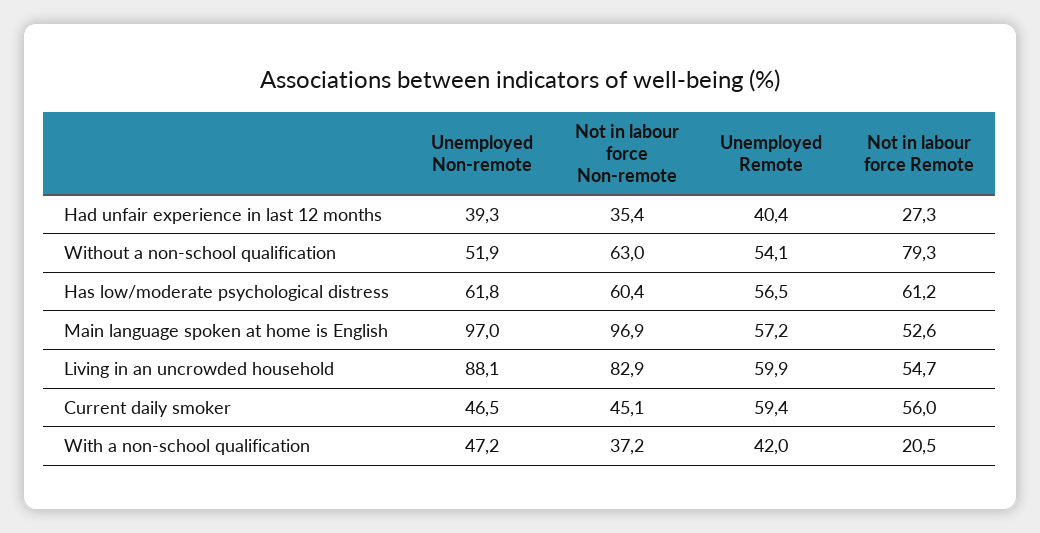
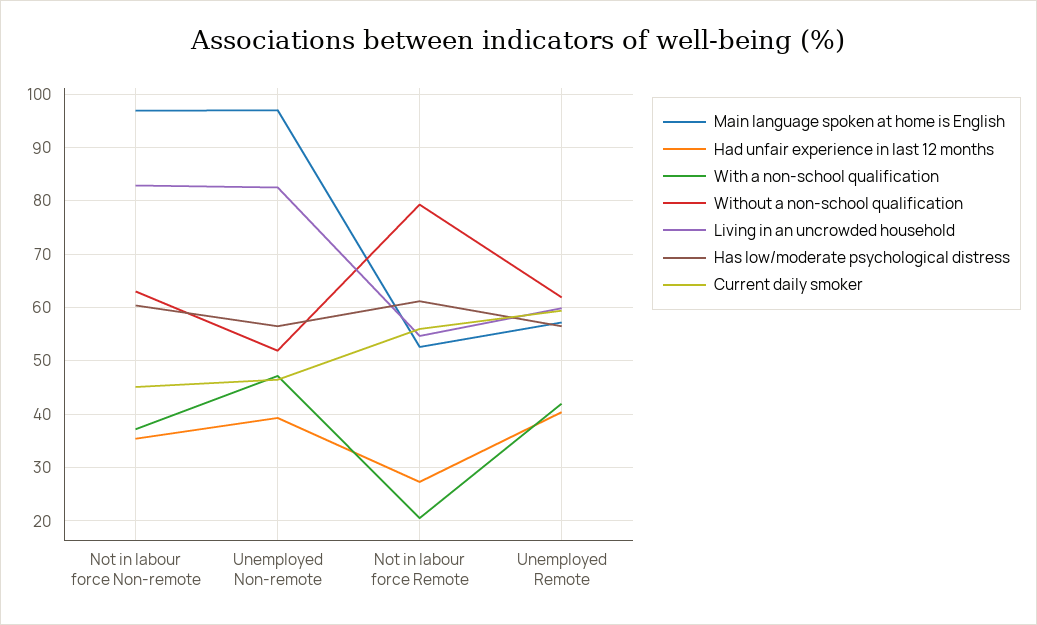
  {
    "Had unfair experience in last 12 months": {
      "Unemployed Non-remote": 39.3,
      "Not in labour force Non-remote": 35.4,
      "Unemployed Remote": 40.4,
      "Not in labour force Remote": 27.3
    },
    "Without a non-school qualification": {
      "Unemployed Non-remote": 51.9,
      "Not in labour force Non-remote": 63,
-     "Unemployed Remote": 54.1,
+     "Unemployed Remote": 62,
      "Not in labour force Remote": 79.3
    },
    "Has low/moderate psychological distress": {
-     "Unemployed Non-remote": 61.8,
+     "Unemployed Non-remote": 56,
      "Not in labour force Non-remote": 60.4,
      "Unemployed Remote": 56.5,
      "Not in labour force Remote": 61.2
    },
    "Main language spoken at home is English": {
      "Unemployed Non-remote": 97,
      "Not in labour force Non-remote": 96.9,
      "Unemployed Remote": 57.2,
      "Not in labour force Remote": 52.6
    },
    "Living in an uncrowded household": {
-     "Unemployed Non-remote": 88.1,
+     "Unemployed Non-remote": 82,
      "Not in labour force Non-remote": 82.9,
      "Unemployed Remote": 59.9,
      "Not in labour force Remote": 54.7
    },
    "Current daily smoker": {
      "Unemployed Non-remote": 46.5,
      "Not in labour force Non-remote": 45.1,
      "Unemployed Remote": 59.4,
      "Not in labour force Remote": 56
    },
    "With a non-school qualification": {
      "Unemployed Non-remote": 47.2,
      "Not in labour force Non-remote": 37.2,
      "Unemployed Remote": 42,
      "Not in labour force Remote": 20.5
    }
  }

